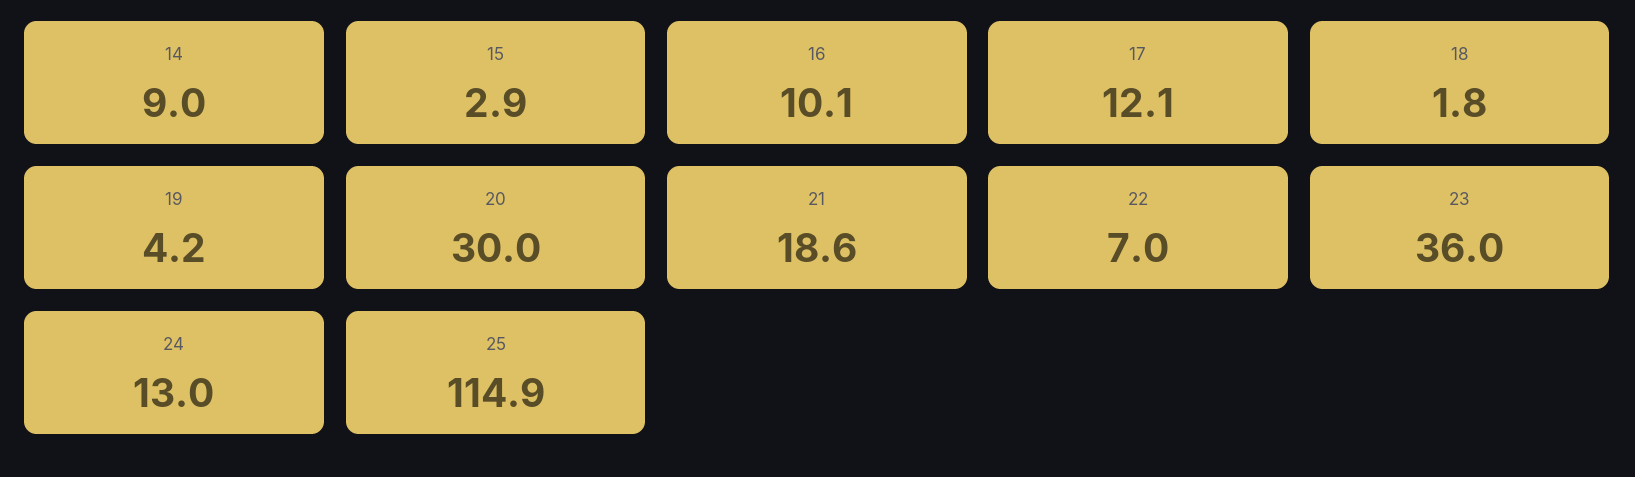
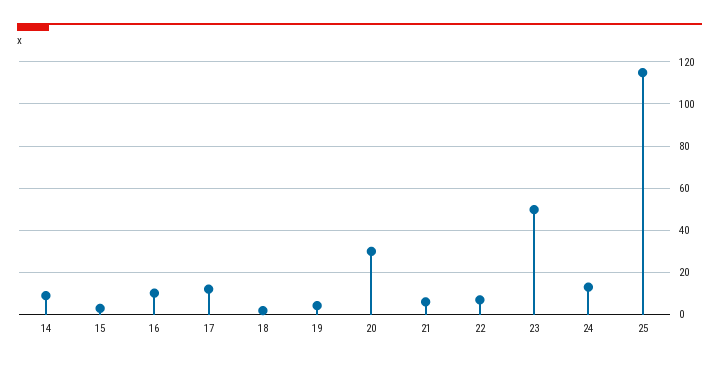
  {
    "14": 9,
    "15": 2.9,
    "16": 10.1,
    "17": 12.1,
    "18": 1.8,
    "19": 4.2,
    "20": 30,
-   "21": 18.6,
+   "21": 5,
    "22": 7,
-   "23": 36,
+   "23": 50,
    "24": 13,
    "25": 114.9
  }

